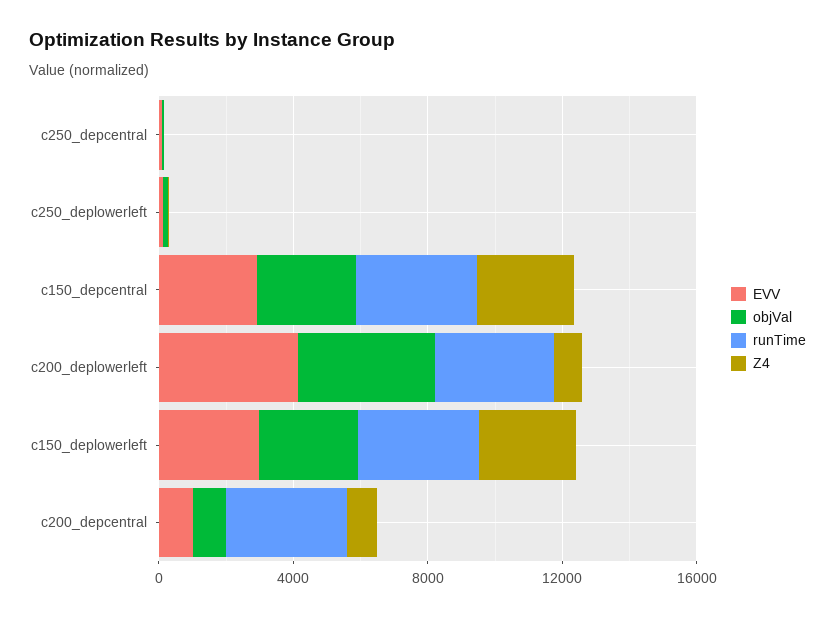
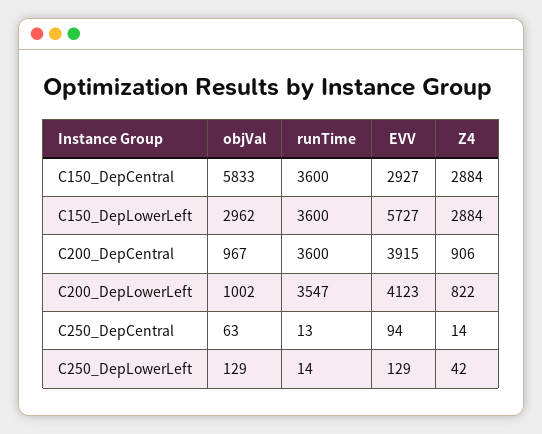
  {
    "EVV": {
      "c250_depcentral": 94,
      "c250_deplowerleft": 129,
      "c150_depcentral": 2927,
      "c200_deplowerleft": 4123,
-     "c150_deplowerleft": 3000,
+     "c150_deplowerleft": 5727,
-     "c200_depcentral": 1000
+     "c200_depcentral": 3915
    },
    "objVal": {
      "c250_depcentral": 63,
      "c250_deplowerleft": 129,
-     "c150_depcentral": 3000,
+     "c150_depcentral": 5833,
-     "c200_deplowerleft": 4000,
+     "c200_deplowerleft": 1002,
      "c150_deplowerleft": 2962,
      "c200_depcentral": 967
    },
    "runTime": {
      "c250_depcentral": 13,
      "c250_deplowerleft": 14,
      "c150_depcentral": 3600,
      "c200_deplowerleft": 3547,
      "c150_deplowerleft": 3600,
      "c200_depcentral": 3600
    },
    "Z4": {
      "c250_depcentral": 14,
      "c250_deplowerleft": 42,
      "c150_depcentral": 2884,
      "c200_deplowerleft": 822,
      "c150_deplowerleft": 2884,
      "c200_depcentral": 906
    }
  }

